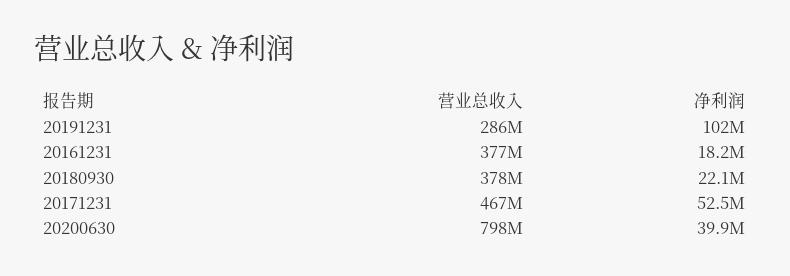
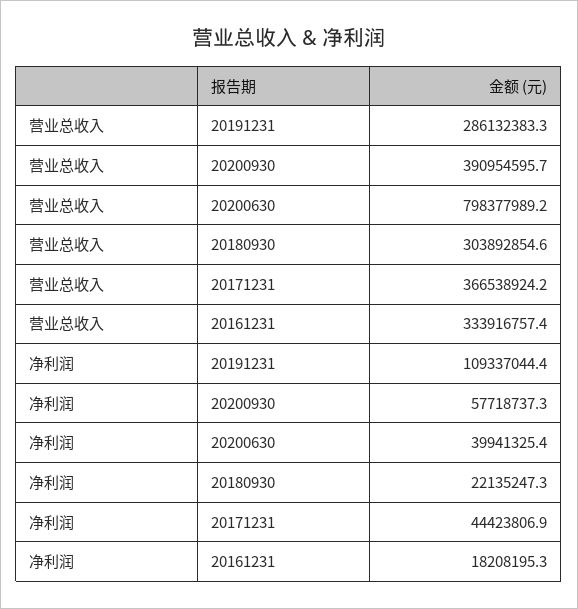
  {
    "营业总收入": {
      "20191231": 286132383.3,
-     "20161231": 377000000,
+     "20161231": 333916757.4,
-     "20180930": 378000000,
+     "20180930": 303892854.6,
-     "20171231": 467000000,
+     "20171231": 366538924.2,
-     "20200630": 798377989.2
+     "20200630": 798377989.2,
+     "20200930": 390954595.7
    },
    "净利润": {
-     "20191231": 102000000,
+     "20191231": 109337044.4,
      "20161231": 18208195.3,
      "20180930": 22135247.3,
-     "20171231": 52500000,
+     "20171231": 44423806.9,
-     "20200630": 39941325.4
+     "20200630": 39941325.4,
+     "20200930": 57718737.3
    }
  }

